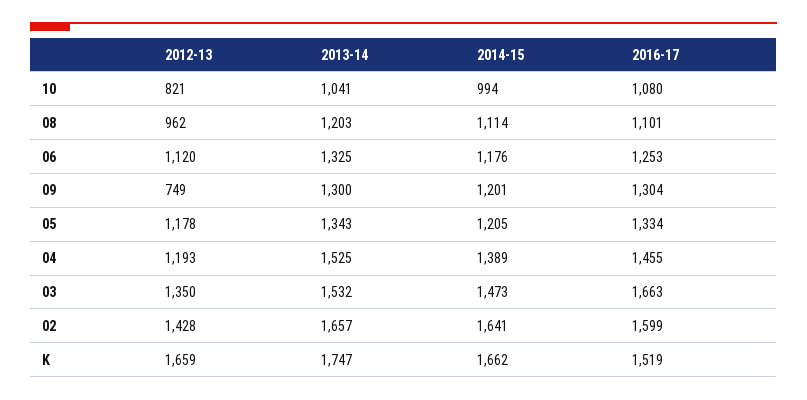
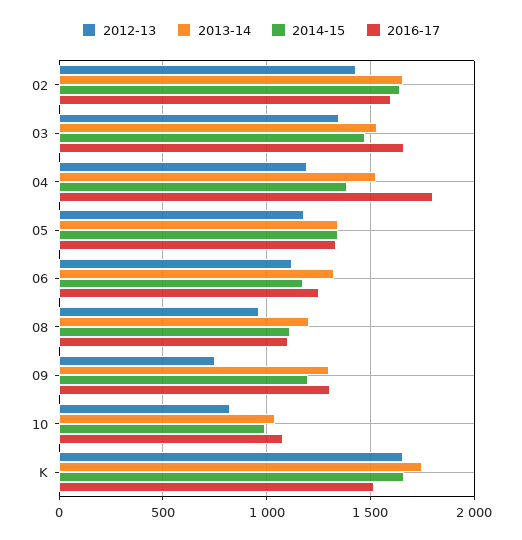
  {
    "2012-13": {
      "10": 821,
      "08": 962,
      "06": 1120,
      "09": 749,
      "05": 1178,
      "04": 1193,
      "03": 1350,
      "02": 1428,
      "K": 1659
    },
    "2013-14": {
      "10": 1041,
      "08": 1203,
      "06": 1325,
      "09": 1300,
      "05": 1343,
      "04": 1525,
      "03": 1532,
      "02": 1657,
      "K": 1747
    },
    "2014-15": {
      "10": 994,
      "08": 1114,
      "06": 1176,
      "09": 1201,
-     "05": 1205,
+     "05": 1350,
      "04": 1389,
      "03": 1473,
      "02": 1641,
      "K": 1662
    },
    "2016-17": {
      "10": 1080,
      "08": 1101,
      "06": 1253,
      "09": 1304,
      "05": 1334,
-     "04": 1455,
+     "04": 1800,
      "03": 1663,
      "02": 1599,
      "K": 1519
    }
  }

